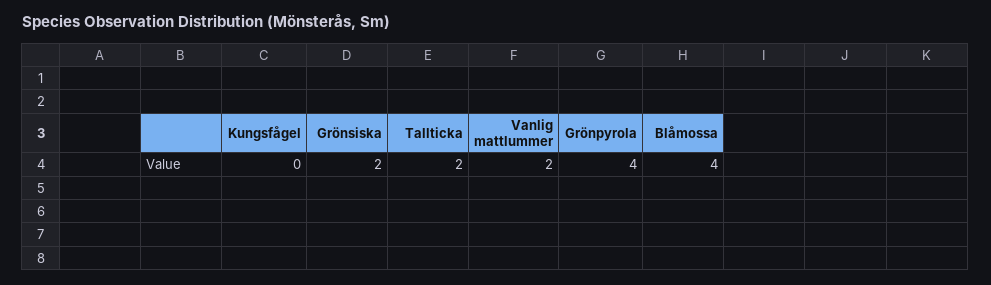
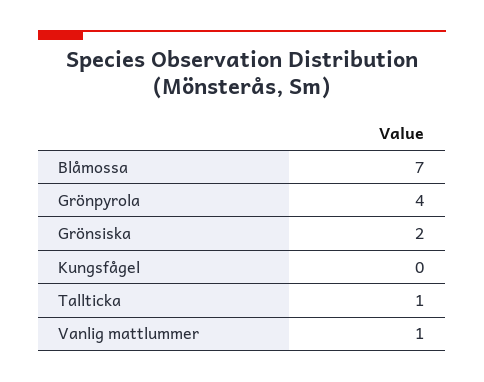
  {
    "Kungsfågel": 0,
    "Grönsiska": 2,
-   "Tallticka": 2,
+   "Tallticka": 1,
-   "Vanlig mattlummer": 2,
+   "Vanlig mattlummer": 1,
    "Grönpyrola": 4,
-   "Blåmossa": 4
+   "Blåmossa": 7
  }

